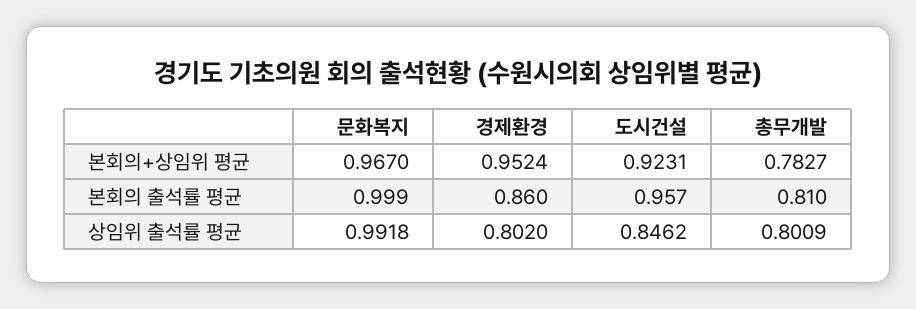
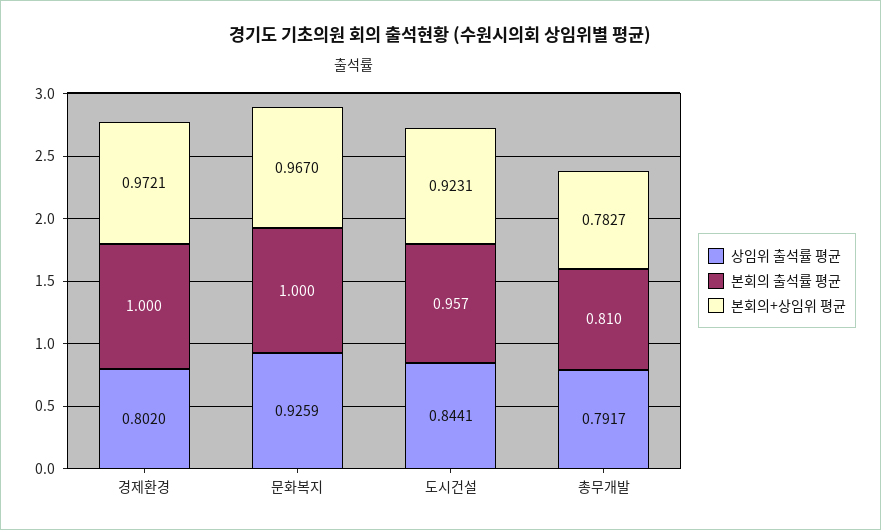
  {
    "본회의+상임위 평균": {
      "문화복지": 0.967,
-     "경제환경": 0.9524,
+     "경제환경": 0.9721,
      "도시건설": 0.9231,
      "총무개발": 0.7827
    },
    "본회의 출석률 평균": {
-     "문화복지": 0.999,
+     "문화복지": 1,
-     "경제환경": 0.86,
+     "경제환경": 1,
      "도시건설": 0.957,
      "총무개발": 0.81
    },
    "상임위 출석률 평균": {
-     "문화복지": 0.9918,
+     "문화복지": 0.9259,
      "경제환경": 0.802,
-     "도시건설": 0.8462,
+     "도시건설": 0.8441,
-     "총무개발": 0.8009
+     "총무개발": 0.7917
    }
  }

